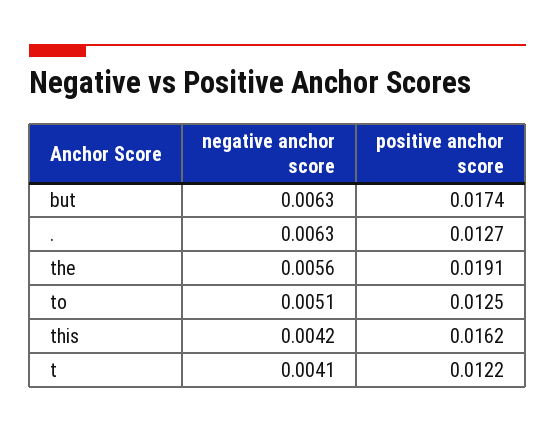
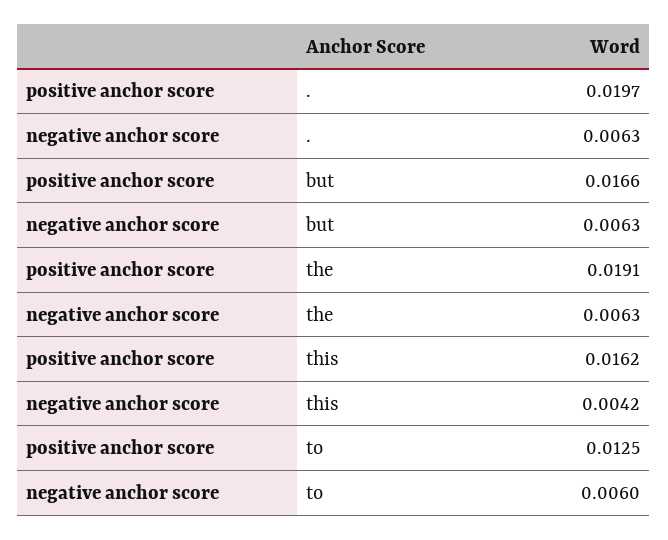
  {
    "negative anchor score": {
      "but": 0.0063,
      ".": 0.0063,
-     "the": 0.0056,
+     "the": 0.0063,
-     "to": 0.0051,
+     "to": 0.006,
-     "this": 0.0042,
+     "this": 0.0042
-     "t": 0.0041
    },
    "positive anchor score": {
-     "but": 0.0174,
+     "but": 0.0166,
-     ".": 0.0127,
+     ".": 0.0197,
      "the": 0.0191,
      "to": 0.0125,
-     "this": 0.0162,
+     "this": 0.0162
-     "t": 0.0122
    }
  }

